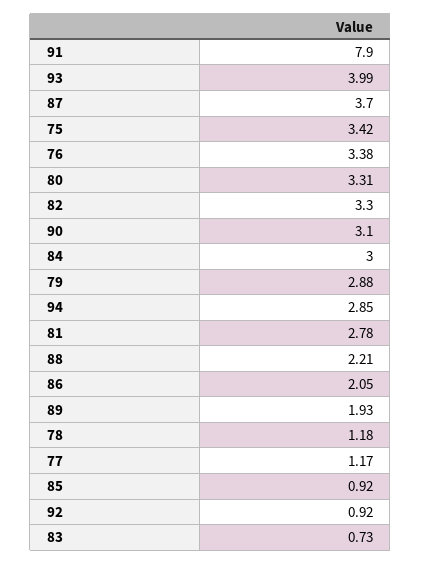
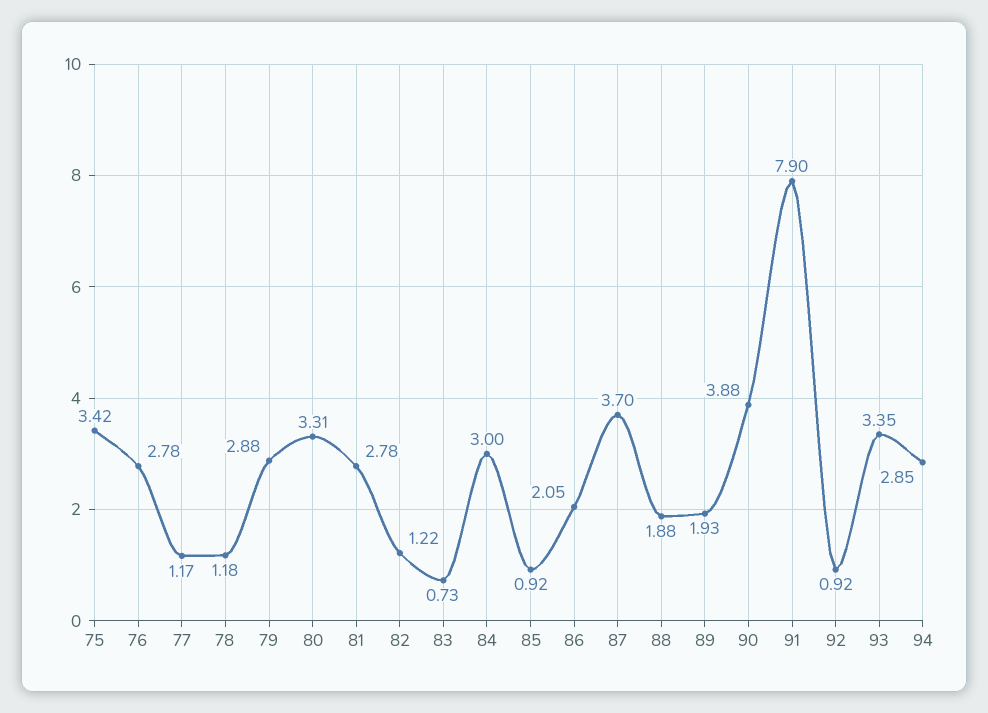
  {
    "91": 7.9,
-   "93": 3.99,
+   "93": 3.35,
    "87": 3.7,
    "75": 3.42,
-   "76": 3.38,
+   "76": 2.78,
    "80": 3.31,
-   "82": 3.3,
+   "82": 1.22,
-   "90": 3.1,
+   "90": 3.88,
    "84": 3,
    "79": 2.88,
    "94": 2.85,
    "81": 2.78,
-   "88": 2.21,
+   "88": 1.88,
    "86": 2.05,
    "89": 1.93,
    "78": 1.18,
    "77": 1.17,
    "85": 0.92,
    "92": 0.92,
    "83": 0.73
  }

